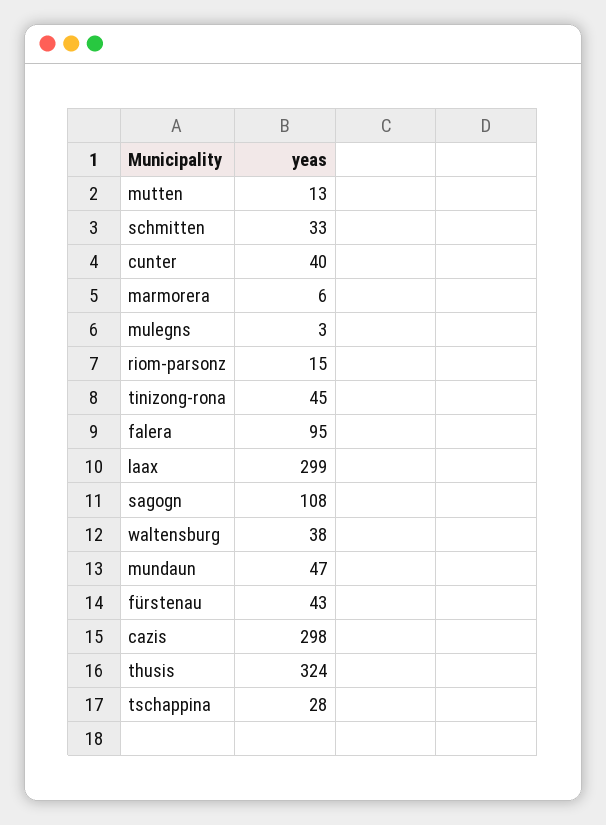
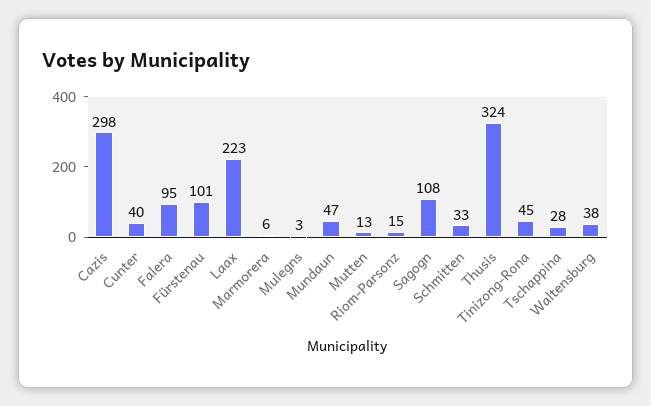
  {
    "mutten": 13,
    "schmitten": 33,
    "cunter": 40,
    "marmorera": 6,
    "mulegns": 3,
    "riom-parsonz": 15,
    "tinizong-rona": 45,
    "falera": 95,
-   "laax": 299,
+   "laax": 223,
    "sagogn": 108,
    "waltensburg": 38,
    "mundaun": 47,
-   "fürstenau": 43,
+   "fürstenau": 101,
    "cazis": 298,
    "thusis": 324,
    "tschappina": 28
  }

